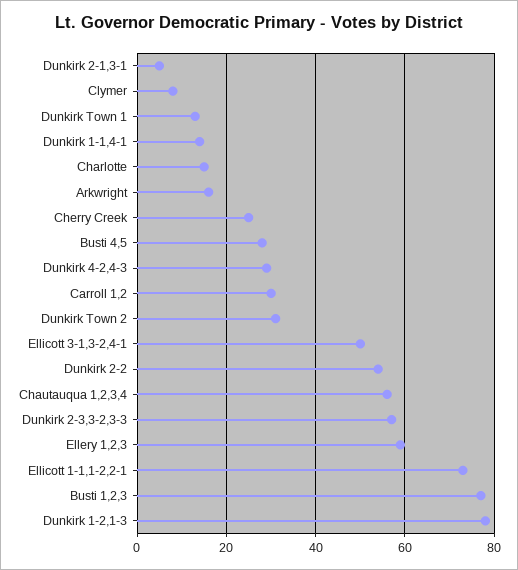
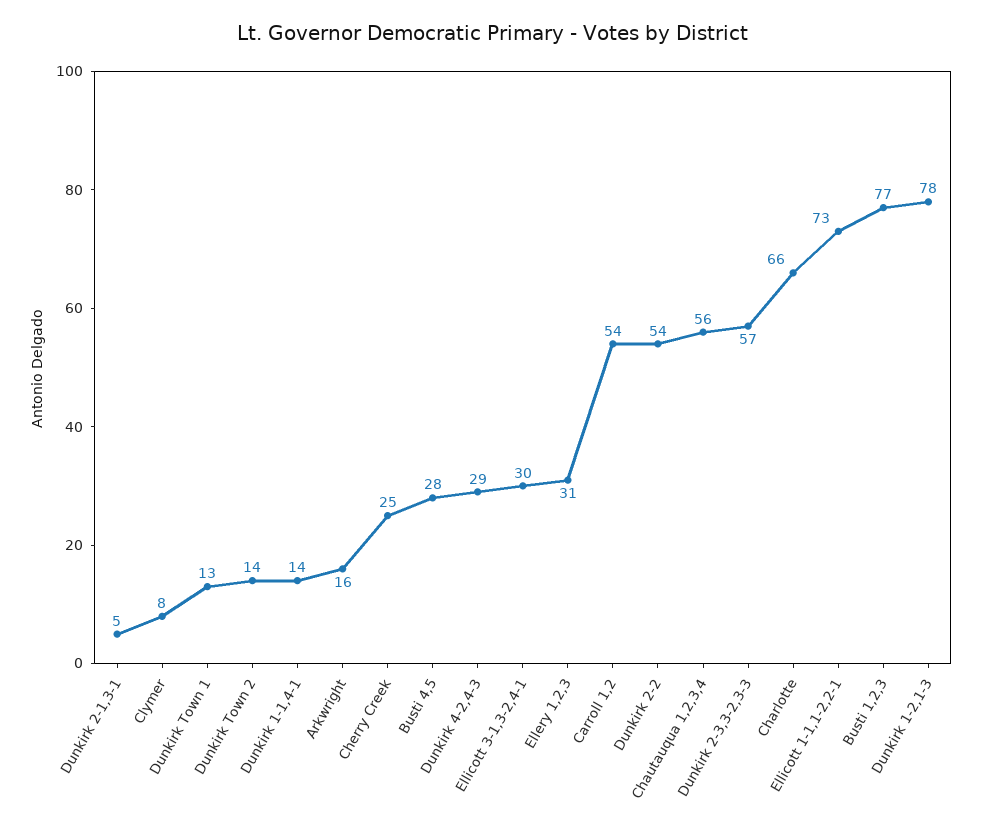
  {
    "Dunkirk 2-1,3-1": 5,
    "Clymer": 8,
    "Dunkirk Town 1": 13,
    "Dunkirk 1-1,4-1": 14,
-   "Charlotte": 15,
+   "Charlotte": 66,
    "Arkwright": 16,
    "Cherry Creek": 25,
    "Busti 4,5": 28,
    "Dunkirk 4-2,4-3": 29,
-   "Carroll 1,2": 30,
+   "Carroll 1,2": 54,
-   "Dunkirk Town 2": 30,
+   "Dunkirk Town 2": 14,
-   "Ellicott 3-1,3-2,4-1": 50,
+   "Ellicott 3-1,3-2,4-1": 30,
    "Dunkirk 2-2": 54,
    "Chautauqua 1,2,3,4": 56,
    "Dunkirk 2-3,3-2,3-3": 57,
-   "Ellery 1,2,3": 60,
+   "Ellery 1,2,3": 31,
    "Ellicott 1-1,1-2,2-1": 73,
    "Busti 1,2,3": 77,
    "Dunkirk 1-2,1-3": 78
  }

